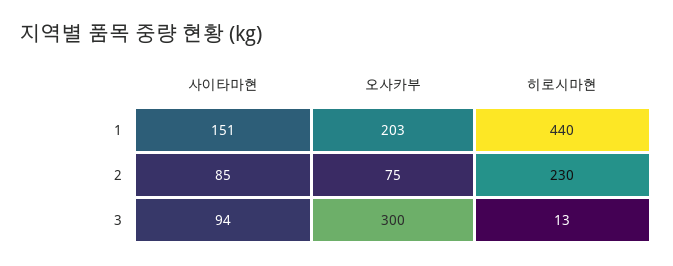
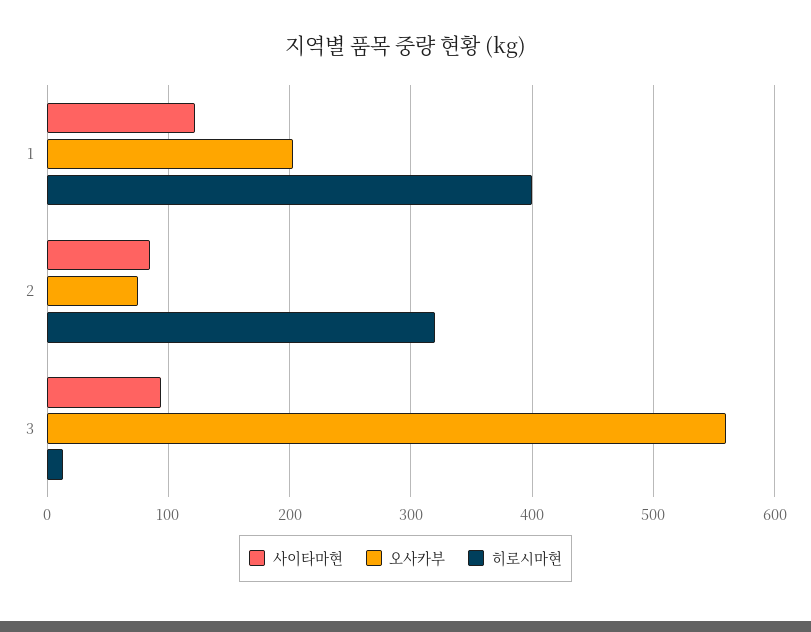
  {
    "사이타마현": {
-     "1": 151,
+     "1": 120,
      "2": 85,
      "3": 94
    },
    "오사카부": {
      "1": 203,
      "2": 75,
-     "3": 300
+     "3": 560
    },
    "히로시마현": {
-     "1": 440,
+     "1": 400,
-     "2": 230,
+     "2": 320,
      "3": 13
    }
  }

